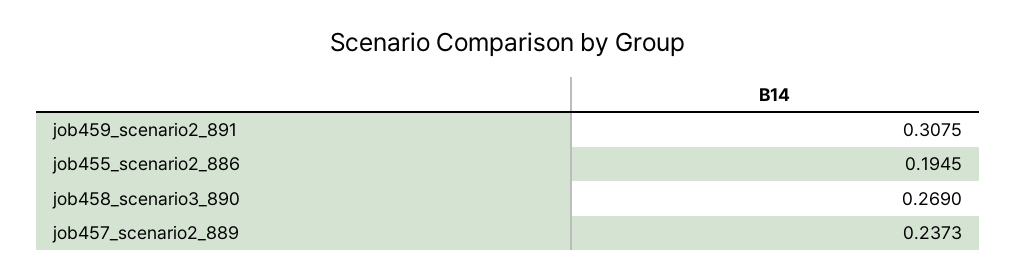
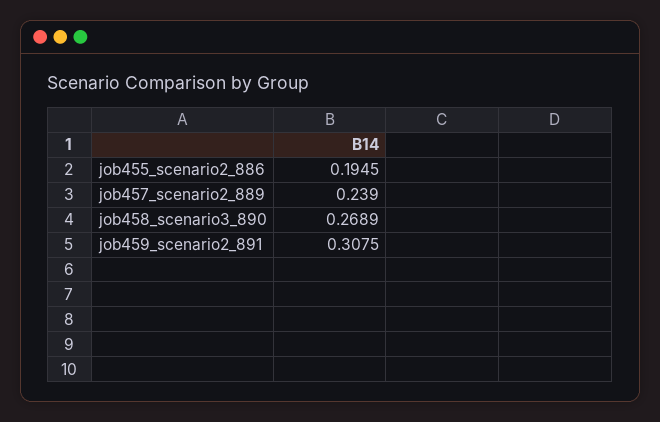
  {
    "job459_scenario2_891": 0.3075,
    "job455_scenario2_886": 0.1945,
-   "job458_scenario3_890": 0.269,
+   "job458_scenario3_890": 0.2689,
-   "job457_scenario2_889": 0.2373
+   "job457_scenario2_889": 0.239
  }

